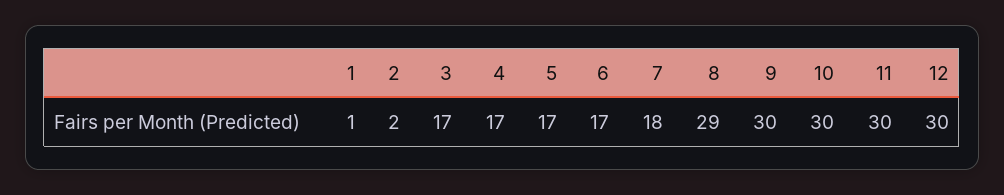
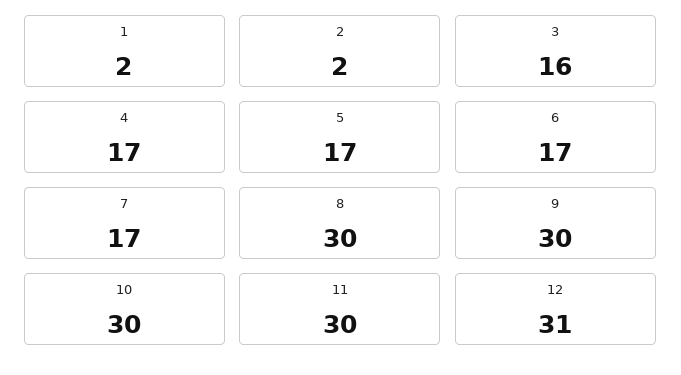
  {
-   "1": 1,
+   "1": 2,
    "2": 2,
-   "3": 17,
+   "3": 16,
    "4": 17,
    "5": 17,
    "6": 17,
-   "7": 18,
+   "7": 17,
-   "8": 29,
+   "8": 30,
    "9": 30,
    "10": 30,
    "11": 30,
-   "12": 30
+   "12": 31
  }

